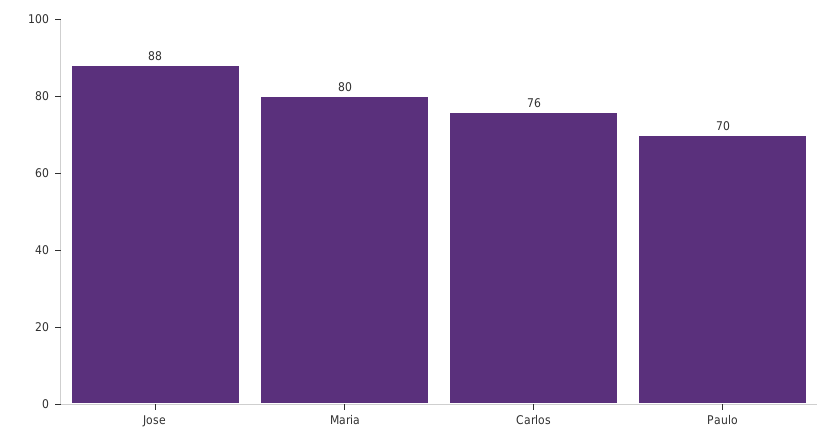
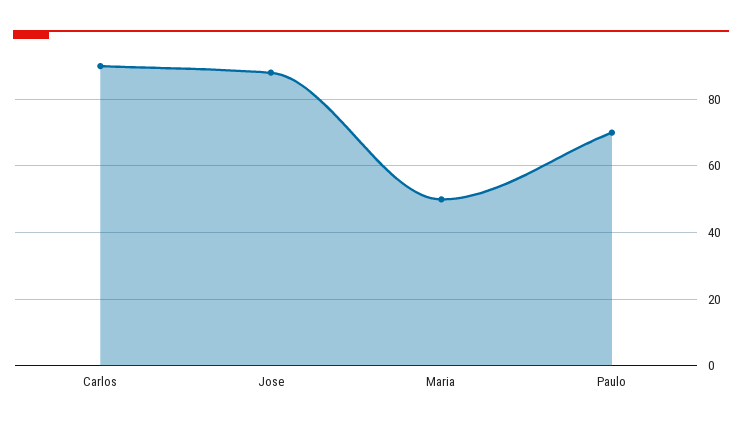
  {
    "Jose": 88,
-   "Maria": 80,
+   "Maria": 50,
-   "Carlos": 76,
+   "Carlos": 90,
    "Paulo": 70
  }

